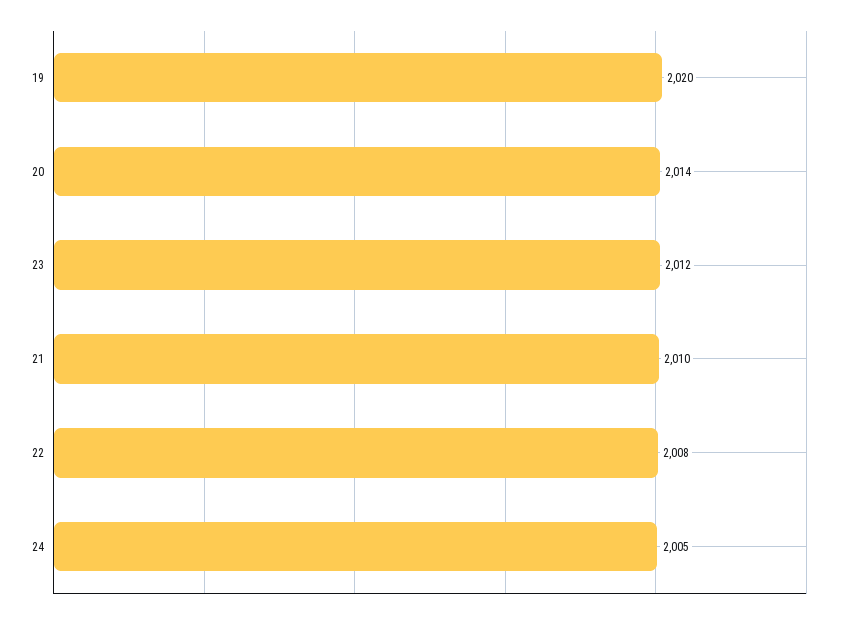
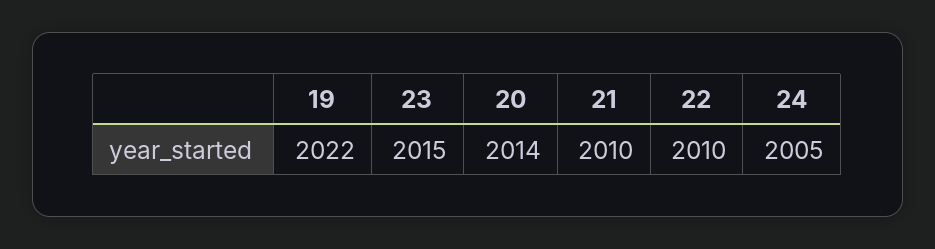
  {
-   "19": 2020,
+   "19": 2022,
    "20": 2014,
-   "23": 2012,
+   "23": 2015,
    "21": 2010,
-   "22": 2008,
+   "22": 2010,
    "24": 2005
  }

